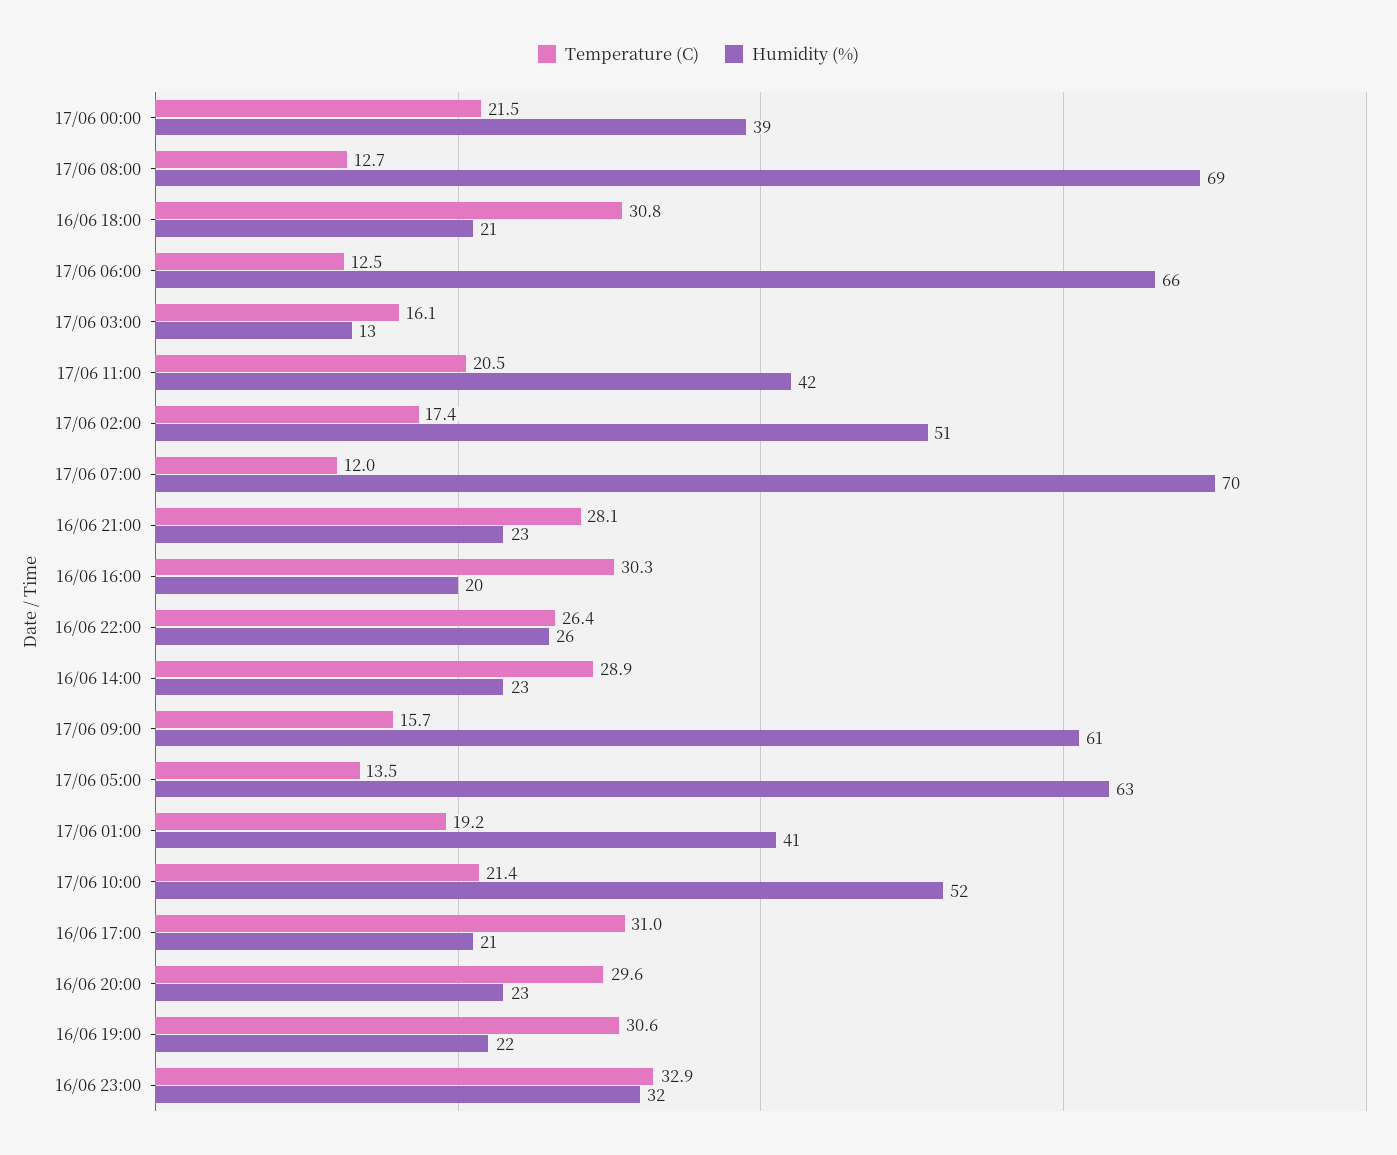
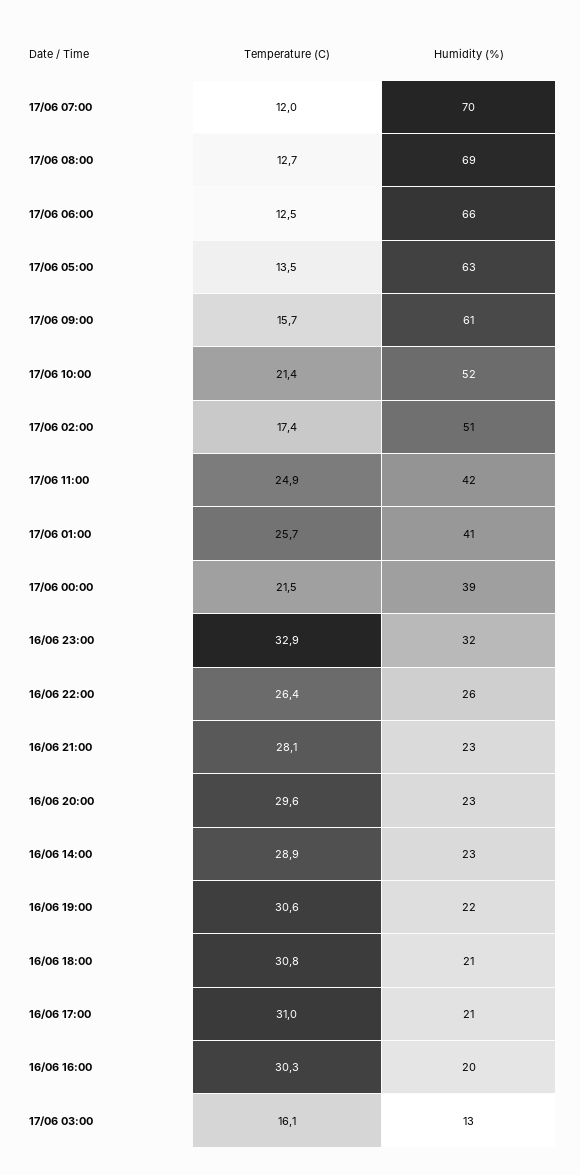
  {
    "Temperature (C)": {
      "17/06 00:00": 21.5,
      "17/06 08:00": 12.7,
      "16/06 18:00": 30.8,
      "17/06 06:00": 12.5,
      "17/06 03:00": 16.1,
-     "17/06 11:00": 20.5,
+     "17/06 11:00": 24.9,
      "17/06 02:00": 17.4,
      "17/06 07:00": 12,
      "16/06 21:00": 28.1,
      "16/06 16:00": 30.3,
      "16/06 22:00": 26.4,
      "16/06 14:00": 28.9,
      "17/06 09:00": 15.7,
      "17/06 05:00": 13.5,
-     "17/06 01:00": 19.2,
+     "17/06 01:00": 25.7,
      "17/06 10:00": 21.4,
      "16/06 17:00": 31,
      "16/06 20:00": 29.6,
      "16/06 19:00": 30.6,
      "16/06 23:00": 32.9
    },
    "Humidity (%)": {
      "17/06 00:00": 39,
      "17/06 08:00": 69,
      "16/06 18:00": 21,
      "17/06 06:00": 66,
      "17/06 03:00": 13,
      "17/06 11:00": 42,
      "17/06 02:00": 51,
      "17/06 07:00": 70,
      "16/06 21:00": 23,
      "16/06 16:00": 20,
      "16/06 22:00": 26,
      "16/06 14:00": 23,
      "17/06 09:00": 61,
      "17/06 05:00": 63,
      "17/06 01:00": 41,
      "17/06 10:00": 52,
      "16/06 17:00": 21,
      "16/06 20:00": 23,
      "16/06 19:00": 22,
      "16/06 23:00": 32
    }
  }

